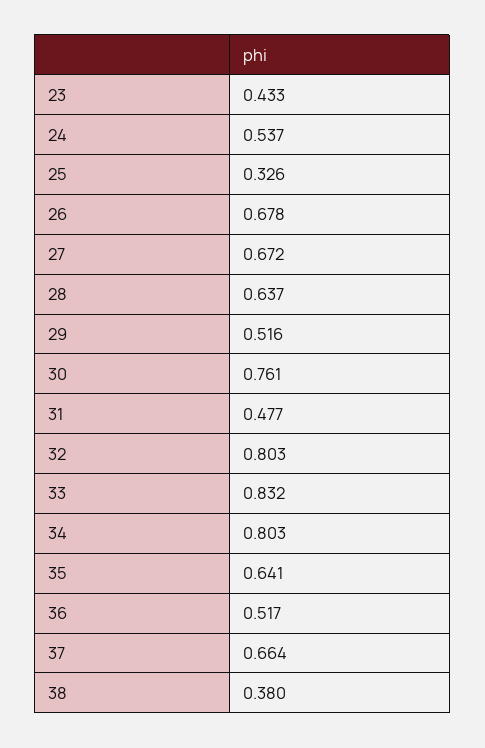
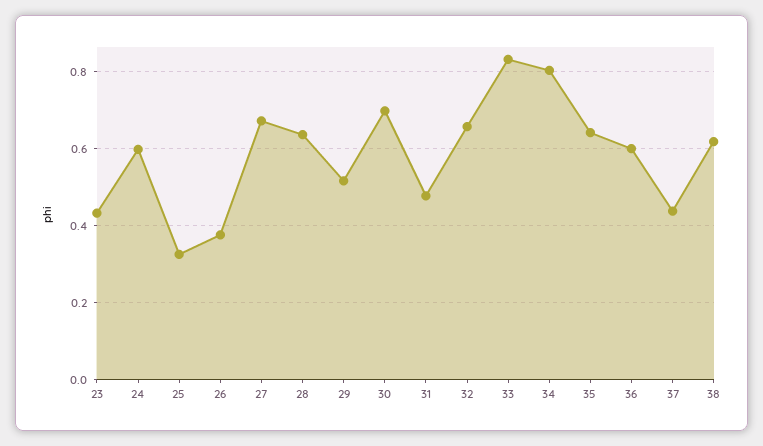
  {
    "23": 0.433,
-   "24": 0.537,
+   "24": 0.6,
    "25": 0.326,
-   "26": 0.678,
+   "26": 0.38,
    "27": 0.672,
    "28": 0.637,
    "29": 0.516,
-   "30": 0.761,
+   "30": 0.7,
    "31": 0.477,
-   "32": 0.803,
+   "32": 0.66,
    "33": 0.832,
    "34": 0.803,
    "35": 0.641,
-   "36": 0.517,
+   "36": 0.6,
-   "37": 0.664,
+   "37": 0.44,
-   "38": 0.38
+   "38": 0.62
  }

